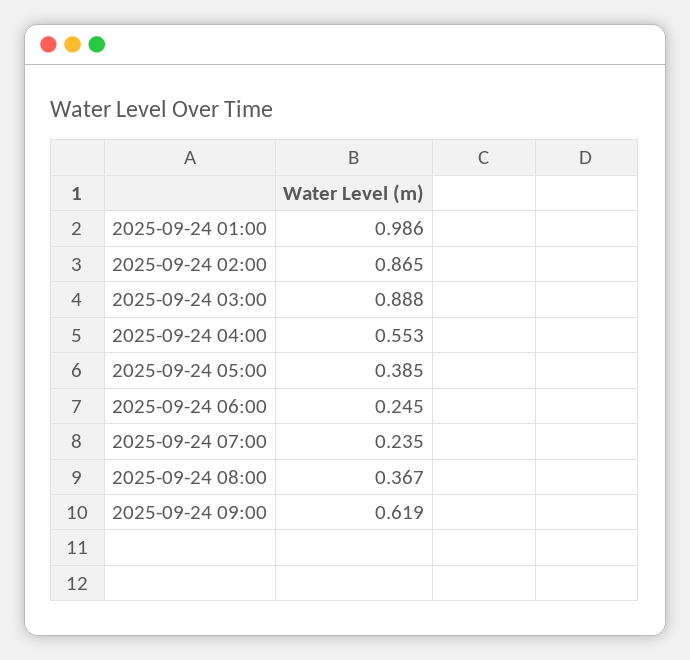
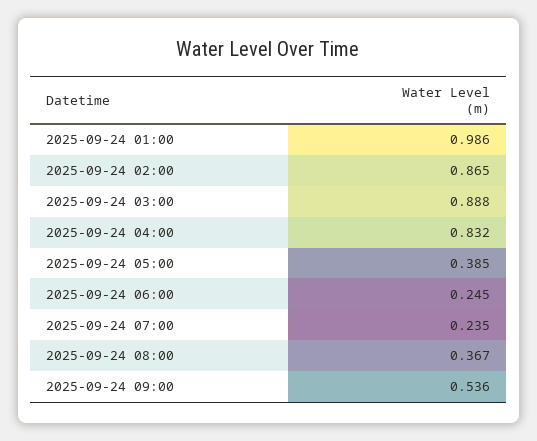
  {
    "2025-09-24 01:00": 0.986,
    "2025-09-24 02:00": 0.865,
    "2025-09-24 03:00": 0.888,
-   "2025-09-24 04:00": 0.553,
+   "2025-09-24 04:00": 0.832,
    "2025-09-24 05:00": 0.385,
    "2025-09-24 06:00": 0.245,
    "2025-09-24 07:00": 0.235,
    "2025-09-24 08:00": 0.367,
-   "2025-09-24 09:00": 0.619
+   "2025-09-24 09:00": 0.536
  }

